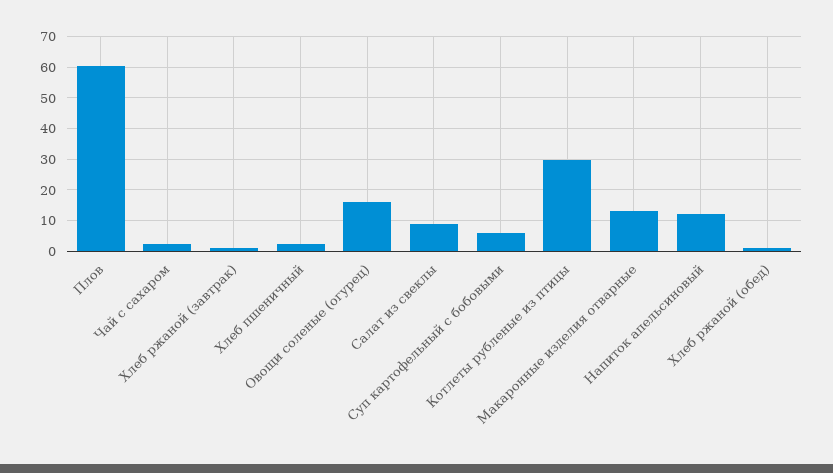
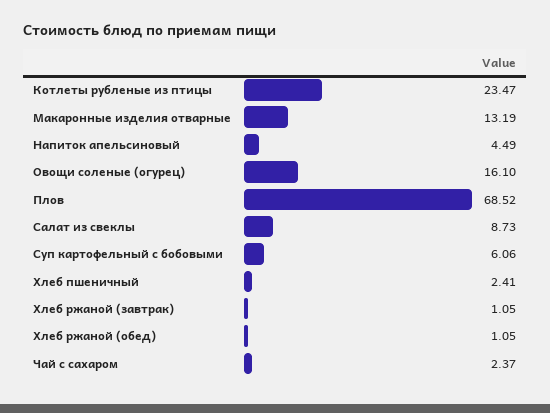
  {
-   "Плов": 60,
+   "Плов": 68.52,
    "Чай с сахаром": 2.37,
    "Хлеб ржаной (завтрак)": 1.05,
    "Хлеб пшеничный": 2.41,
    "Овощи соленые (огурец)": 16.1,
    "Салат из свеклы": 8.73,
    "Суп картофельный с бобовыми": 6.06,
-   "Котлеты рубленые из птицы": 30,
+   "Котлеты рубленые из птицы": 23.47,
    "Макаронные изделия отварные": 13.19,
-   "Напиток апельсиновый": 12,
+   "Напиток апельсиновый": 4.49,
    "Хлеб ржаной (обед)": 1.05
  }

